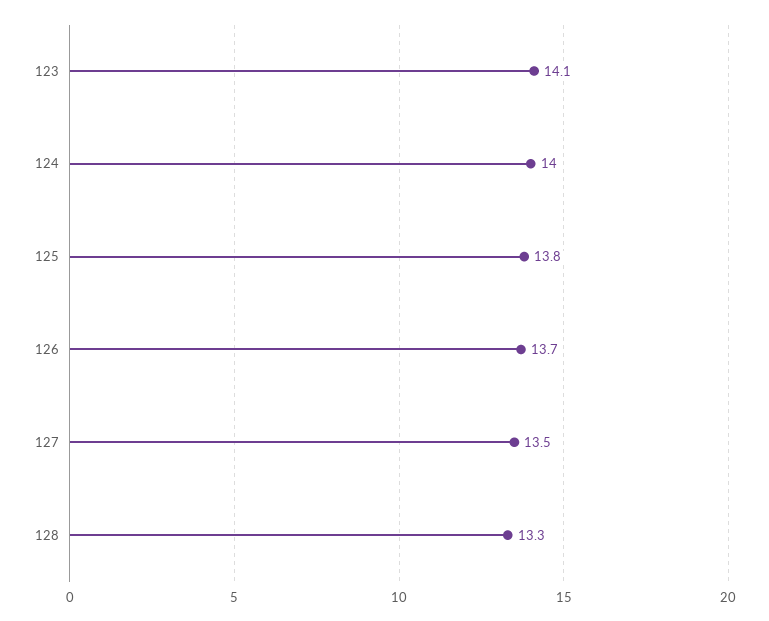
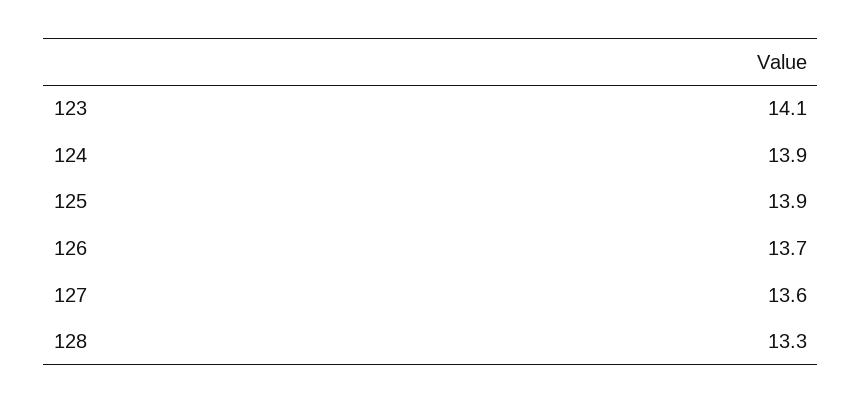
  {
    "123": 14.1,
-   "124": 14,
+   "124": 13.9,
-   "125": 13.8,
+   "125": 13.9,
    "126": 13.7,
-   "127": 13.5,
+   "127": 13.6,
    "128": 13.3
  }

